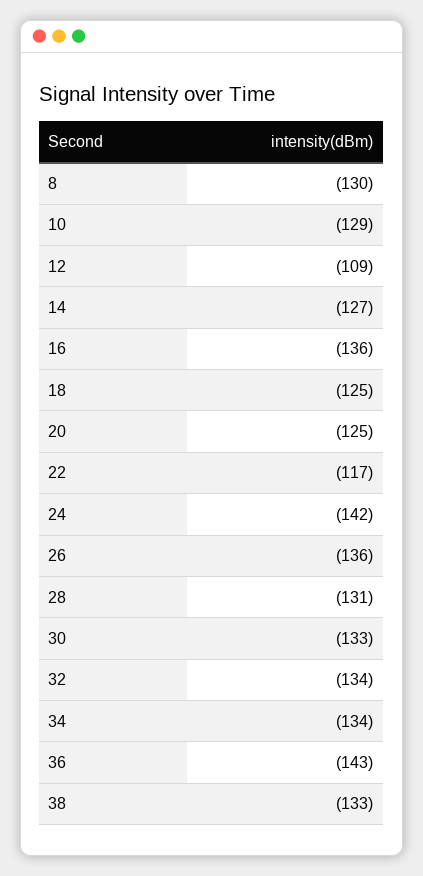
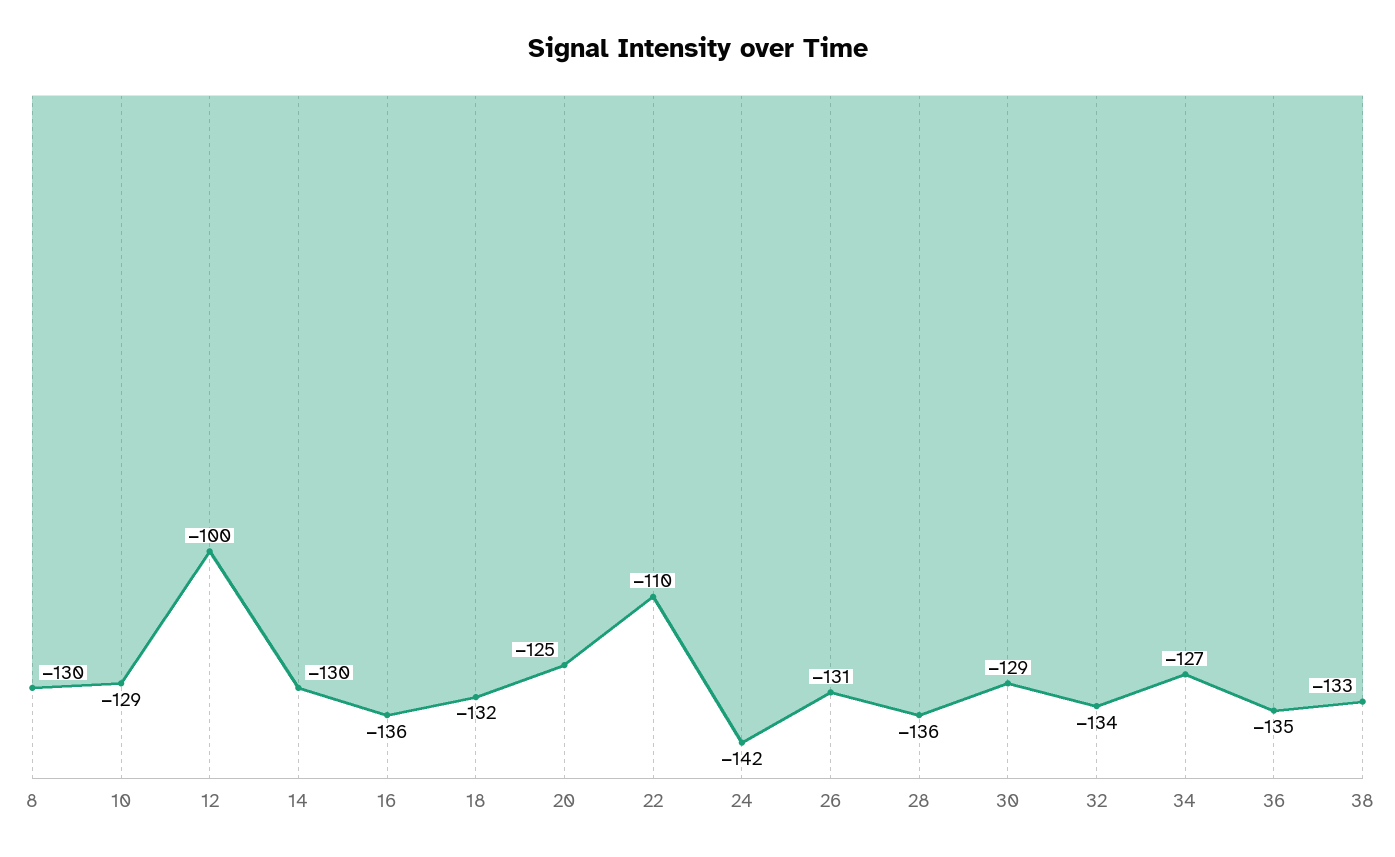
  {
    "8": -130,
    "10": -129,
-   "12": -109,
+   "12": -100,
-   "14": -127,
+   "14": -130,
    "16": -136,
-   "18": -125,
+   "18": -132,
    "20": -125,
-   "22": -117,
+   "22": -110,
    "24": -142,
-   "26": -136,
+   "26": -131,
-   "28": -131,
+   "28": -136,
-   "30": -133,
+   "30": -129,
    "32": -134,
-   "34": -134,
+   "34": -127,
-   "36": -143,
+   "36": -135,
    "38": -133
  }

